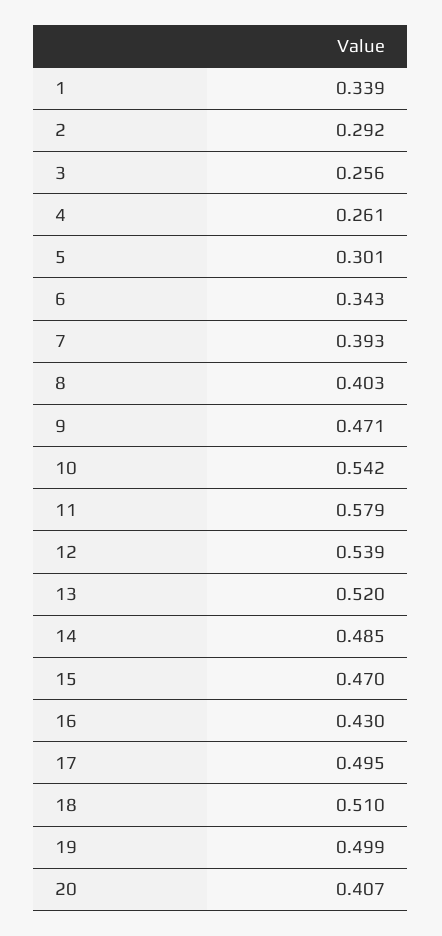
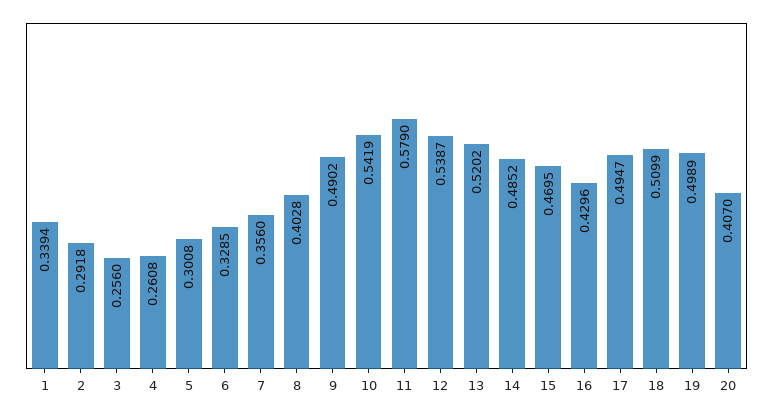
  {
    "1": 0.3394,
    "2": 0.2918,
    "3": 0.256,
    "4": 0.2608,
    "5": 0.3008,
-   "6": 0.343,
+   "6": 0.3285,
-   "7": 0.393,
+   "7": 0.356,
    "8": 0.4028,
-   "9": 0.471,
+   "9": 0.4902,
    "10": 0.5419,
    "11": 0.579,
    "12": 0.5387,
    "13": 0.5202,
    "14": 0.4852,
    "15": 0.4695,
    "16": 0.4296,
    "17": 0.4947,
    "18": 0.5099,
    "19": 0.4989,
    "20": 0.407
  }

